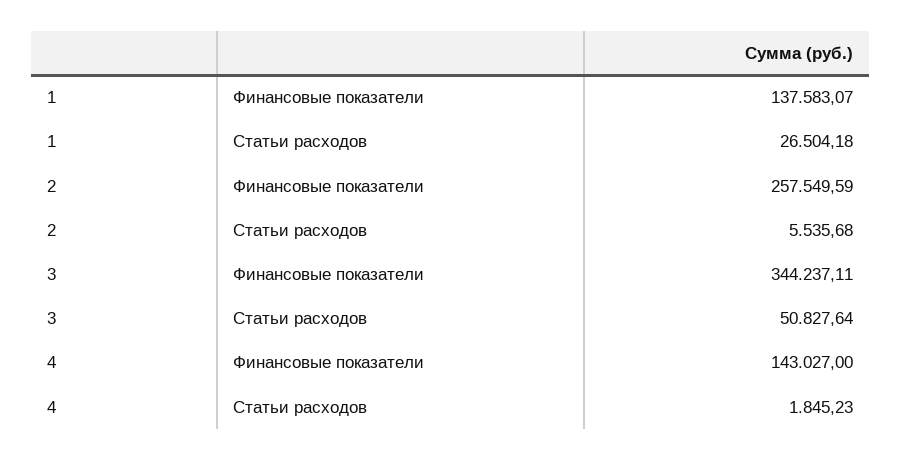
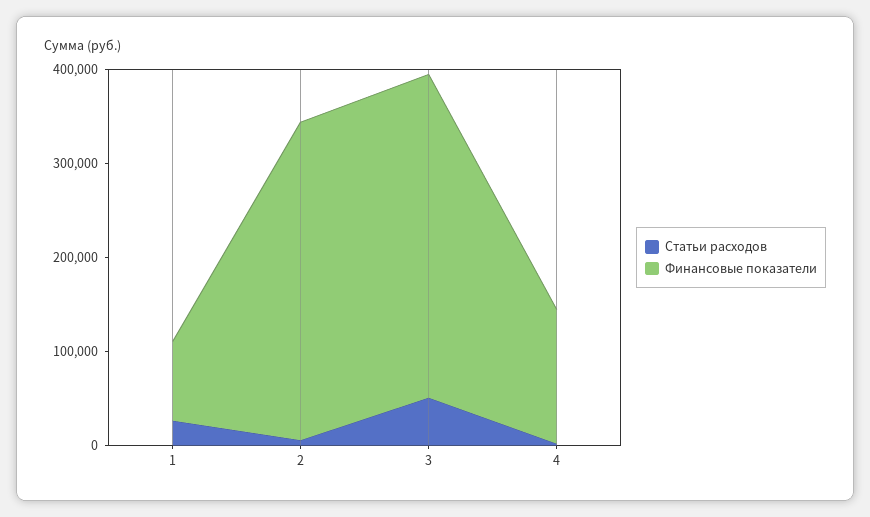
  {
    "Финансовые показатели": {
-     "1": 137583.07,
+     "1": 80000,
-     "2": 257549.59,
+     "2": 340000,
      "3": 344237.11,
      "4": 143027
    },
    "Статьи расходов": {
      "1": 26504.18,
      "2": 5535.68,
      "3": 50827.64,
      "4": 1845.23
    }
  }

